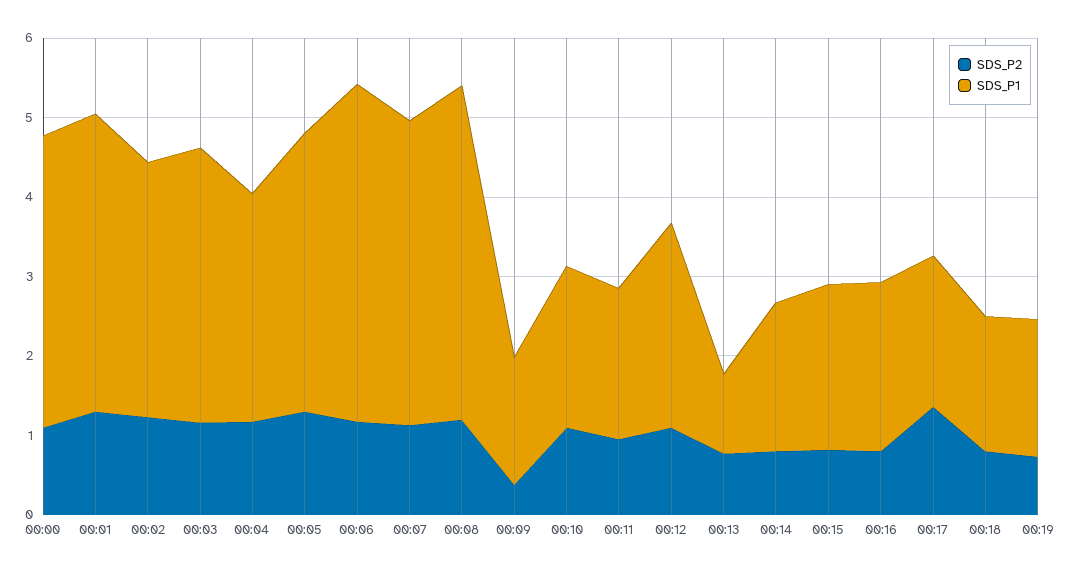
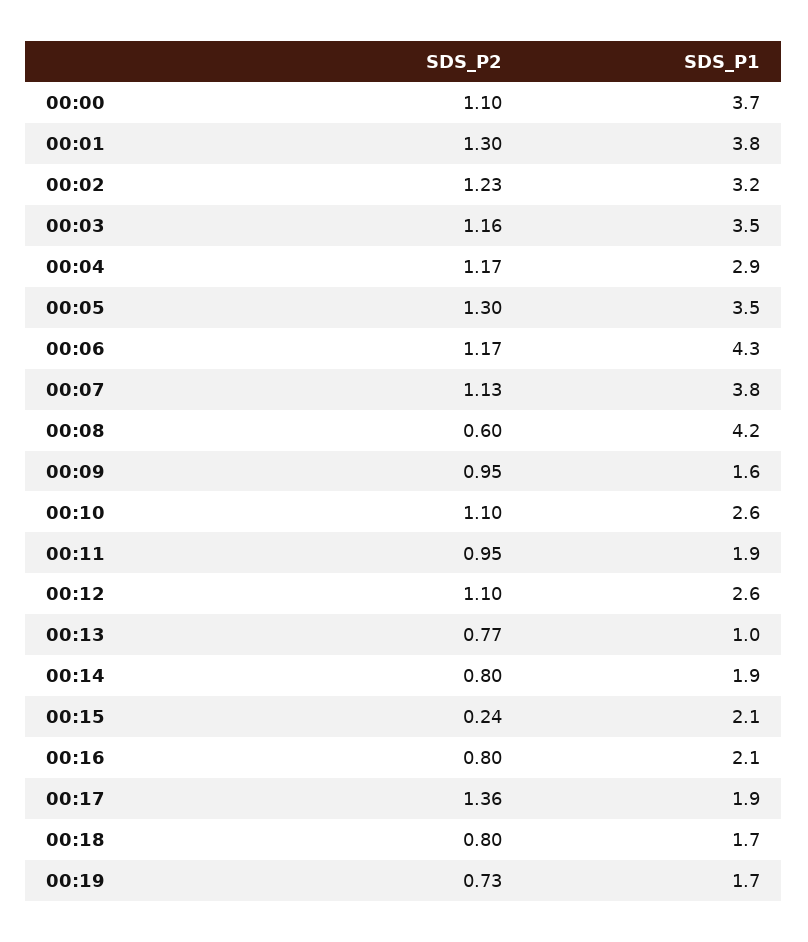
  {
    "SDS_P2": {
      "00:00": 1.1,
      "00:01": 1.3,
      "00:02": 1.23,
      "00:03": 1.16,
      "00:04": 1.17,
      "00:05": 1.3,
      "00:06": 1.17,
      "00:07": 1.13,
-     "00:08": 1.2,
+     "00:08": 0.6,
-     "00:09": 0.4,
+     "00:09": 0.95,
      "00:10": 1.1,
      "00:11": 0.95,
      "00:12": 1.1,
      "00:13": 0.77,
      "00:14": 0.8,
-     "00:15": 0.8,
+     "00:15": 0.24,
      "00:16": 0.8,
      "00:17": 1.36,
      "00:18": 0.8,
      "00:19": 0.73
    },
    "SDS_P1": {
      "00:00": 3.7,
      "00:01": 3.8,
      "00:02": 3.2,
      "00:03": 3.5,
      "00:04": 2.9,
      "00:05": 3.5,
      "00:06": 4.3,
      "00:07": 3.8,
      "00:08": 4.2,
      "00:09": 1.6,
-     "00:10": 2,
+     "00:10": 2.6,
      "00:11": 1.9,
      "00:12": 2.6,
      "00:13": 1,
      "00:14": 1.9,
      "00:15": 2.1,
      "00:16": 2.1,
      "00:17": 1.9,
      "00:18": 1.7,
      "00:19": 1.7
    }
  }

